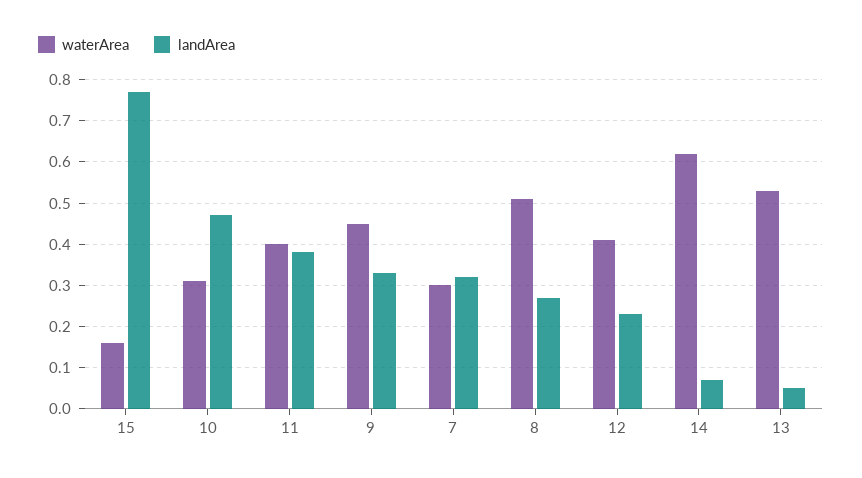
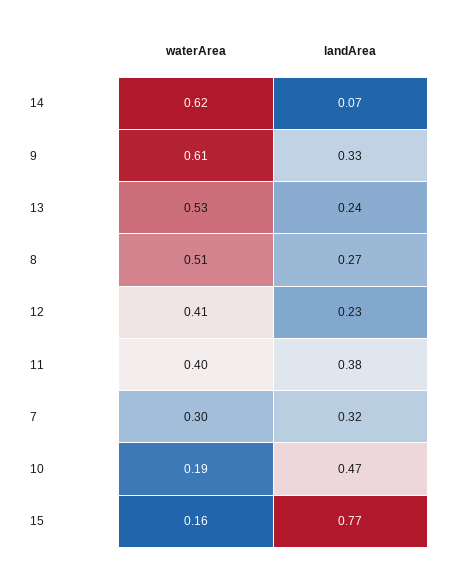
  {
    "waterArea": {
      "15": 0.16,
-     "10": 0.3,
+     "10": 0.19,
      "11": 0.4,
-     "9": 0.45,
+     "9": 0.61,
      "7": 0.3,
      "8": 0.51,
      "12": 0.41,
      "14": 0.62,
      "13": 0.53
    },
    "landArea": {
      "15": 0.77,
      "10": 0.47,
      "11": 0.38,
      "9": 0.33,
      "7": 0.32,
      "8": 0.27,
      "12": 0.23,
      "14": 0.07,
-     "13": 0.05
+     "13": 0.24
    }
  }

